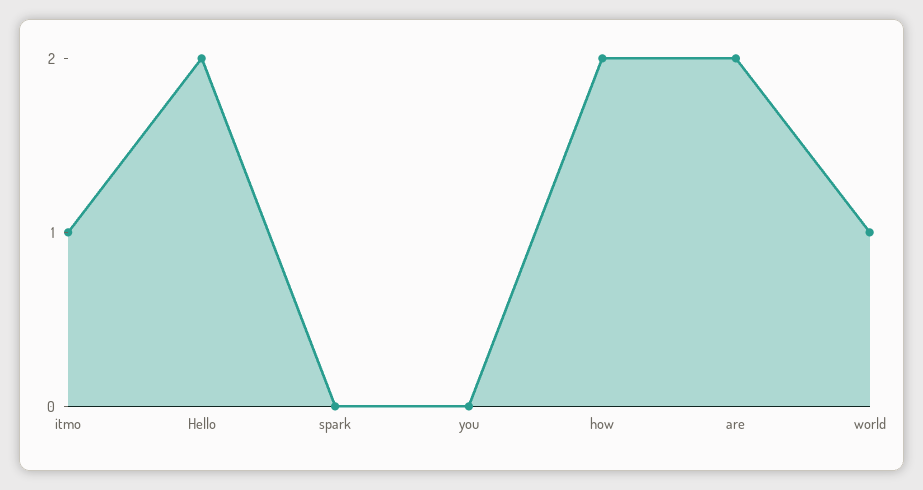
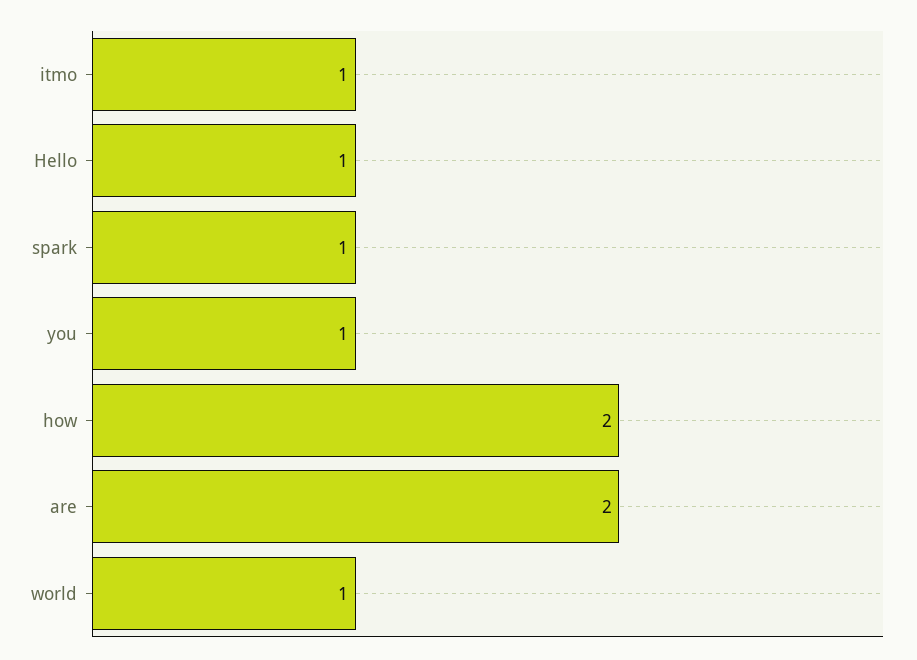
  {
    "itmo": 1,
-   "Hello": 2,
+   "Hello": 1,
-   "spark": 0,
+   "spark": 1,
-   "you": 0,
+   "you": 1,
    "how": 2,
    "are": 2,
    "world": 1
  }

